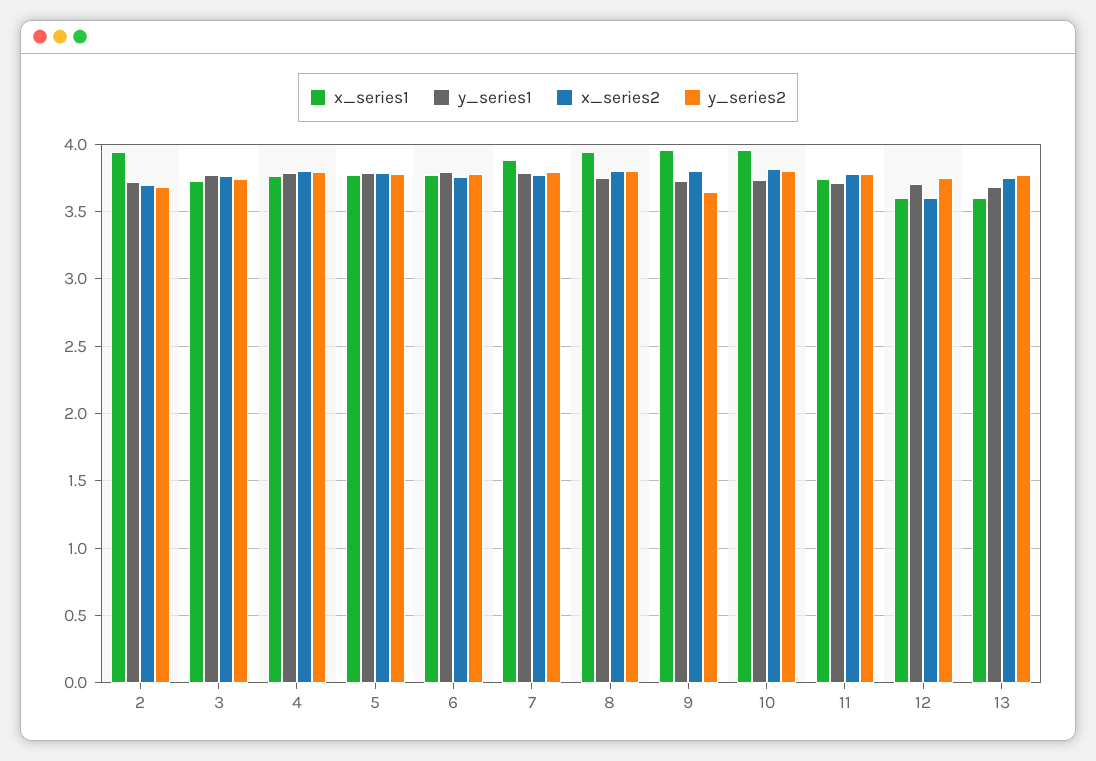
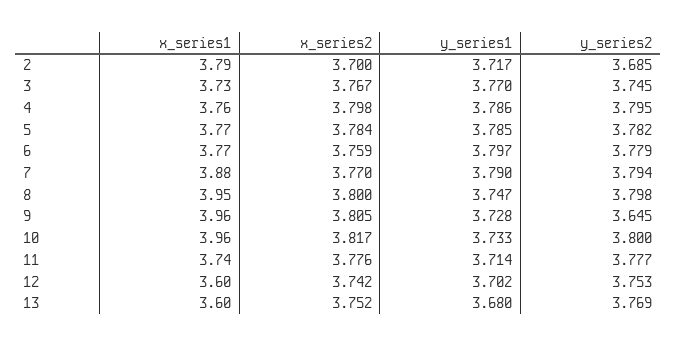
  {
    "x_series1": {
-     "2": 3.95,
+     "2": 3.79,
      "3": 3.73,
      "4": 3.76,
      "5": 3.77,
      "6": 3.77,
      "7": 3.88,
      "8": 3.95,
      "9": 3.96,
      "10": 3.96,
      "11": 3.74,
      "12": 3.6,
      "13": 3.6
    },
    "y_series1": {
      "2": 3.717,
      "3": 3.77,
      "4": 3.786,
      "5": 3.785,
      "6": 3.797,
      "7": 3.79,
      "8": 3.747,
      "9": 3.728,
      "10": 3.733,
      "11": 3.714,
      "12": 3.702,
      "13": 3.68
    },
    "x_series2": {
      "2": 3.7,
      "3": 3.767,
      "4": 3.798,
      "5": 3.784,
      "6": 3.759,
      "7": 3.77,
      "8": 3.8,
      "9": 3.805,
      "10": 3.817,
      "11": 3.776,
-     "12": 3.6,
+     "12": 3.742,
      "13": 3.752
    },
    "y_series2": {
      "2": 3.685,
      "3": 3.745,
      "4": 3.795,
      "5": 3.782,
      "6": 3.779,
      "7": 3.794,
      "8": 3.798,
      "9": 3.645,
      "10": 3.8,
      "11": 3.777,
      "12": 3.753,
      "13": 3.769
    }
  }

